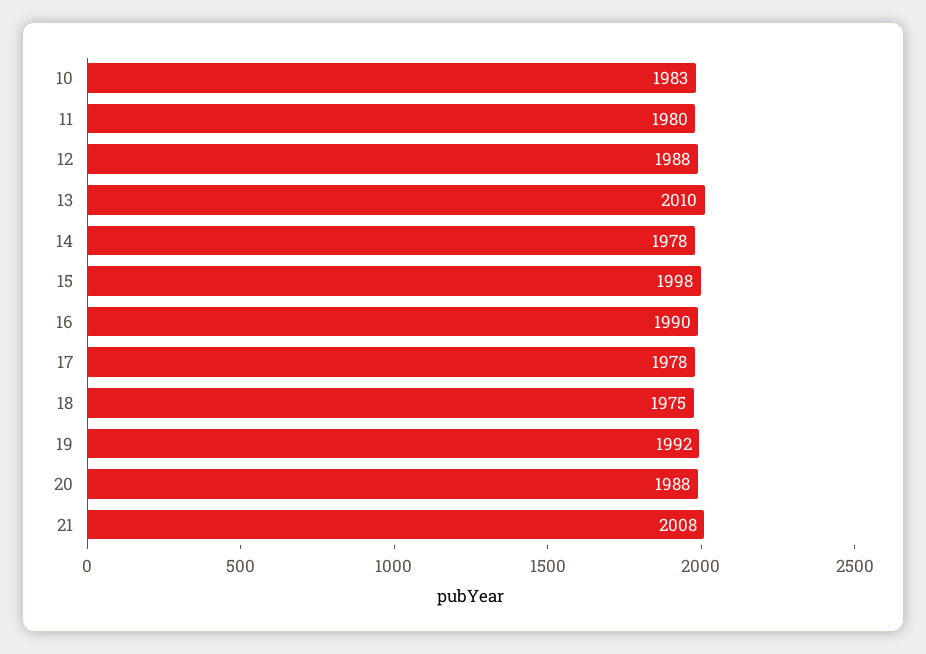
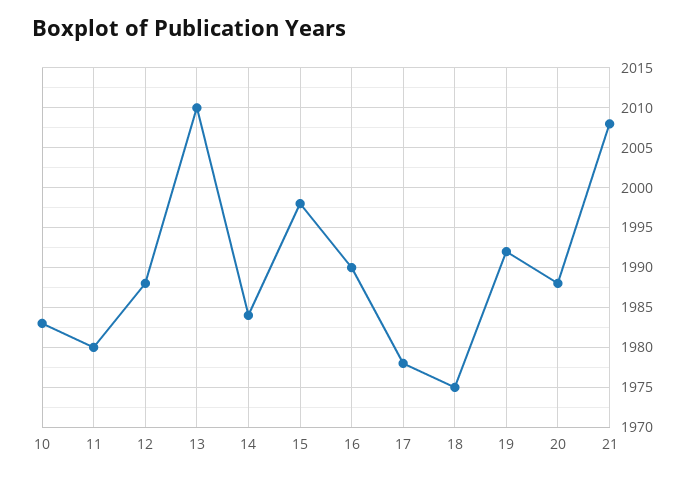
  {
    "10": 1983,
    "11": 1980,
    "12": 1988,
    "13": 2010,
-   "14": 1978,
+   "14": 1984,
    "15": 1998,
    "16": 1990,
    "17": 1978,
    "18": 1975,
    "19": 1992,
    "20": 1988,
    "21": 2008
  }

